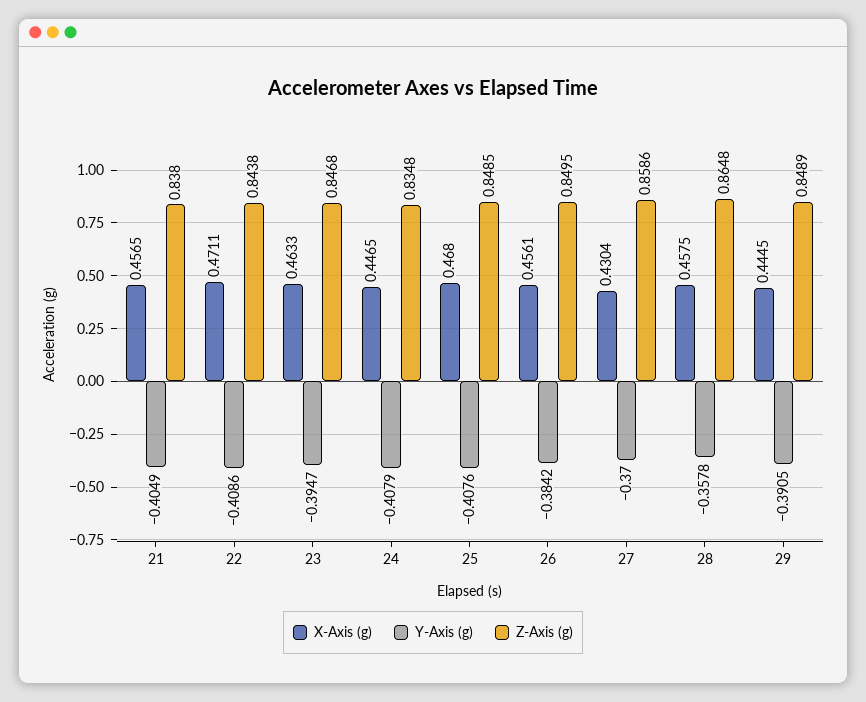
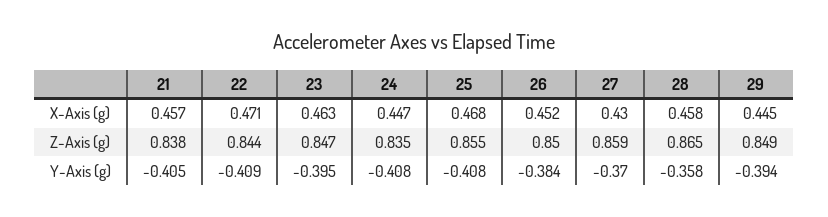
  {
    "X-Axis (g)": {
      "21": 0.4565,
      "22": 0.4711,
      "23": 0.4633,
      "24": 0.4465,
      "25": 0.468,
-     "26": 0.4561,
+     "26": 0.452,
      "27": 0.4304,
      "28": 0.4575,
      "29": 0.4445
    },
    "Y-Axis (g)": {
      "21": -0.4049,
      "22": -0.4086,
      "23": -0.3947,
      "24": -0.4079,
      "25": -0.4076,
      "26": -0.3842,
      "27": -0.37,
      "28": -0.3578,
-     "29": -0.3905
+     "29": -0.394
    },
    "Z-Axis (g)": {
      "21": 0.838,
      "22": 0.8438,
      "23": 0.8468,
      "24": 0.8348,
-     "25": 0.8485,
+     "25": 0.855,
      "26": 0.8495,
      "27": 0.8586,
      "28": 0.8648,
      "29": 0.8489
    }
  }

